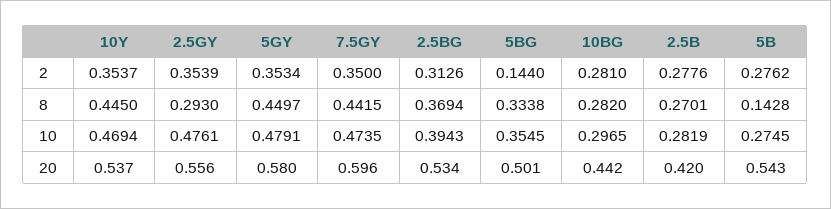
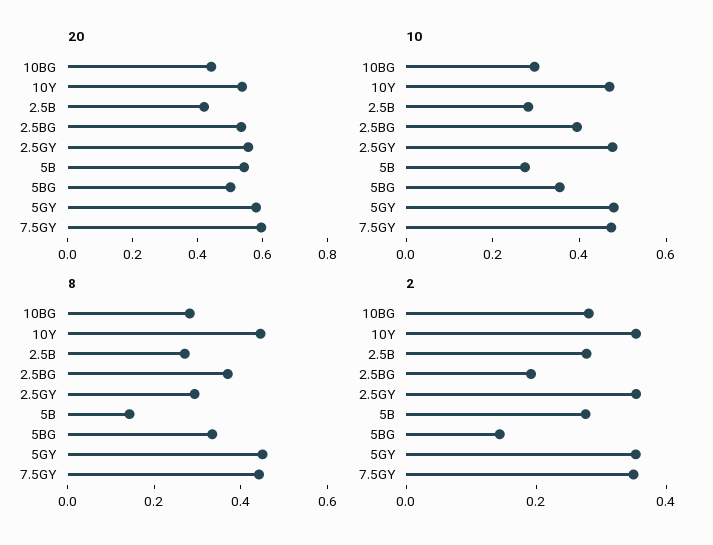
  {
    "2": {
      "10Y": 0.3537,
      "2.5GY": 0.3539,
      "5GY": 0.3534,
      "7.5GY": 0.35,
-     "2.5BG": 0.3126,
+     "2.5BG": 0.2,
      "5BG": 0.144,
      "10BG": 0.281,
      "2.5B": 0.2776,
      "5B": 0.2762
    },
    "8": {
      "10Y": 0.445,
      "2.5GY": 0.293,
      "5GY": 0.4497,
      "7.5GY": 0.4415,
      "2.5BG": 0.3694,
      "5BG": 0.3338,
      "10BG": 0.282,
      "2.5B": 0.2701,
      "5B": 0.1428
    },
    "10": {
      "10Y": 0.4694,
      "2.5GY": 0.4761,
      "5GY": 0.4791,
      "7.5GY": 0.4735,
      "2.5BG": 0.3943,
      "5BG": 0.3545,
      "10BG": 0.2965,
      "2.5B": 0.2819,
      "5B": 0.2745
    },
    "20": {
      "10Y": 0.537,
      "2.5GY": 0.556,
      "5GY": 0.58,
      "7.5GY": 0.596,
      "2.5BG": 0.534,
      "5BG": 0.501,
      "10BG": 0.442,
      "2.5B": 0.42,
      "5B": 0.543
    }
  }

